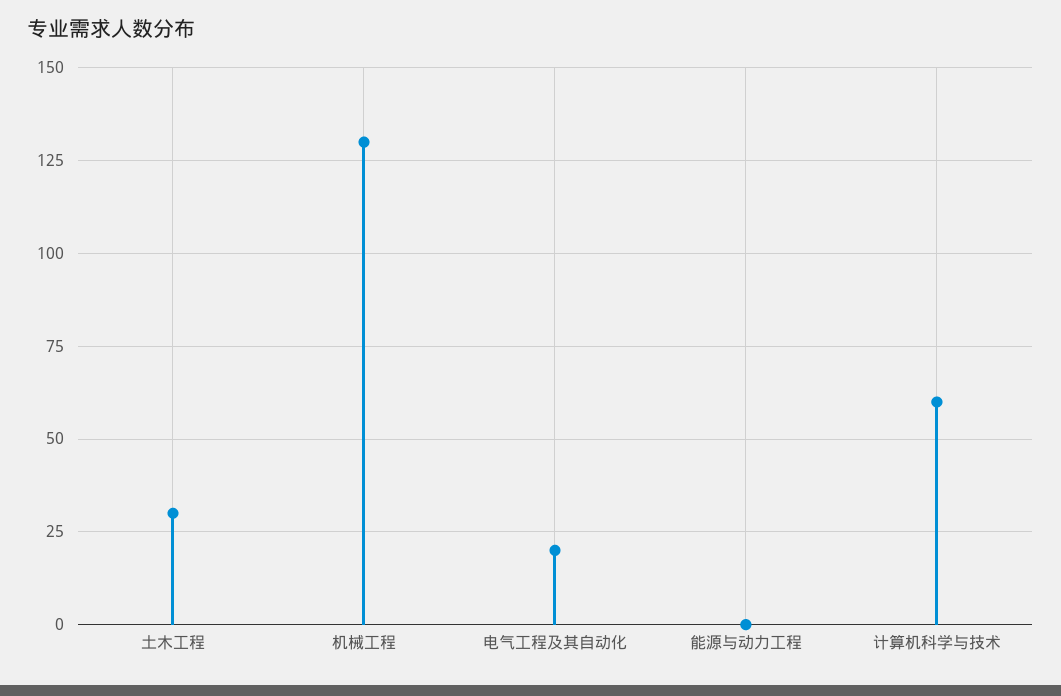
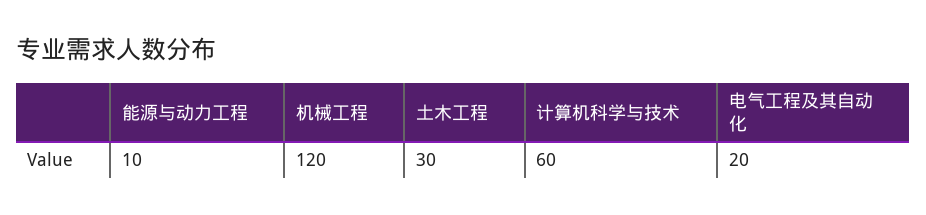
  {
    "土木工程": 30,
-   "机械工程": 130,
+   "机械工程": 120,
    "电气工程及其自动化": 20,
-   "能源与动力工程": 0,
+   "能源与动力工程": 10,
    "计算机科学与技术": 60
  }

